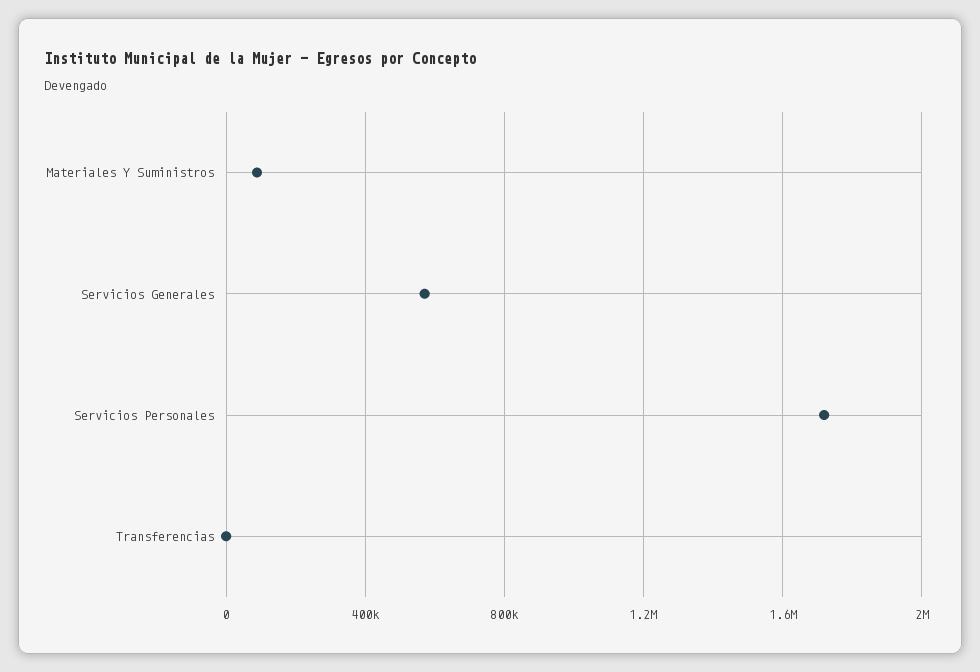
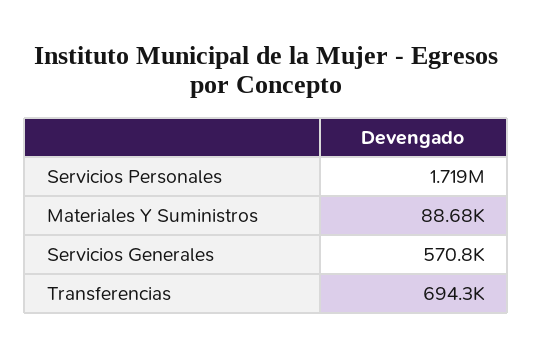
  {
    "Materiales Y Suministros": 88680,
    "Servicios Generales": 570800,
    "Servicios Personales": 1719000,
-   "Transferencias": 0
+   "Transferencias": 694300
  }

